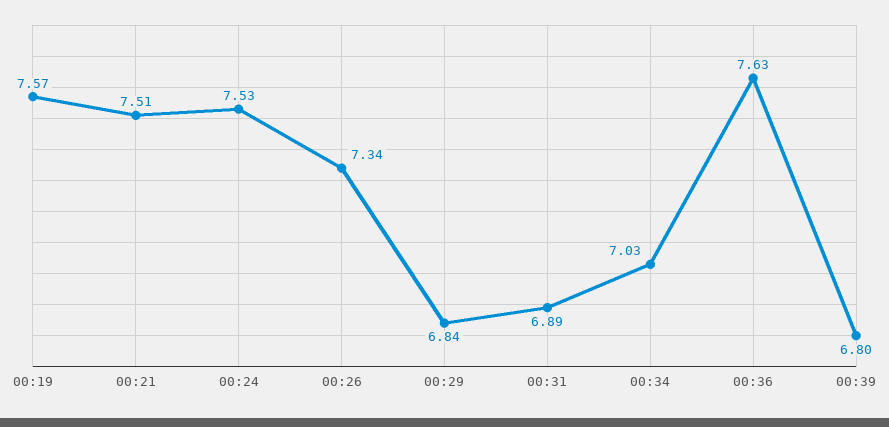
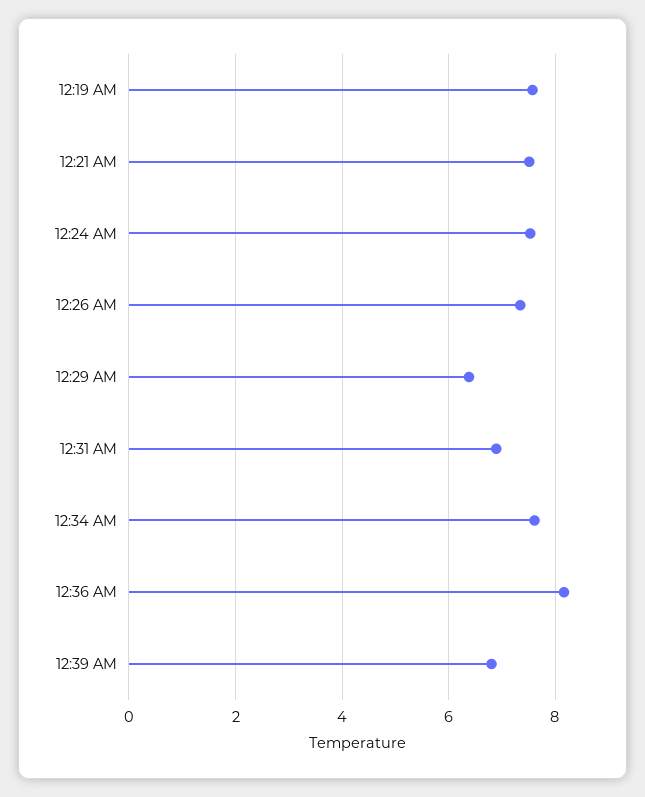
  {
    "00:19": 7.57,
    "00:21": 7.51,
    "00:24": 7.53,
    "00:26": 7.34,
-   "00:29": 6.84,
+   "00:29": 6.4,
    "00:31": 6.89,
-   "00:34": 7.03,
+   "00:34": 7.6,
-   "00:36": 7.63,
+   "00:36": 8.2,
    "00:39": 6.8
  }

